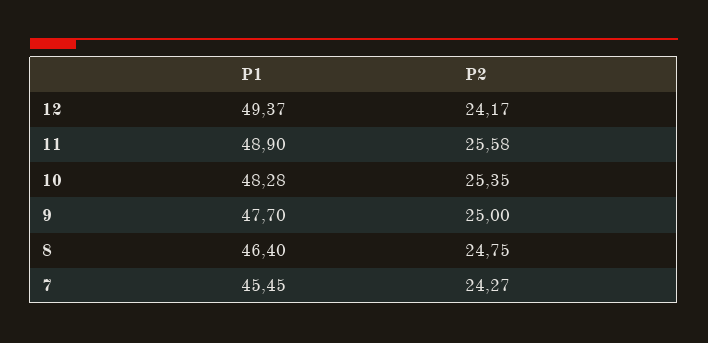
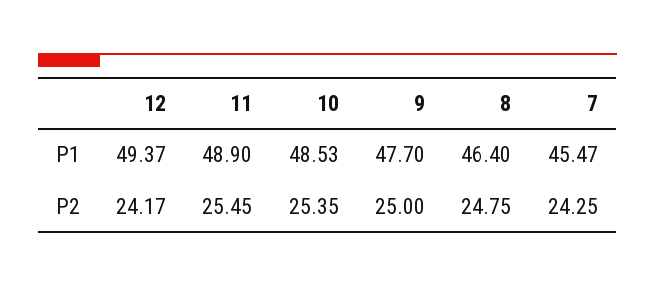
  {
    "P1": {
      "12": 49.37,
      "11": 48.9,
-     "10": 48.28,
+     "10": 48.53,
      "9": 47.7,
      "8": 46.4,
-     "7": 45.45
+     "7": 45.47
    },
    "P2": {
      "12": 24.17,
-     "11": 25.58,
+     "11": 25.45,
      "10": 25.35,
      "9": 25,
      "8": 24.75,
-     "7": 24.27
+     "7": 24.25
    }
  }

